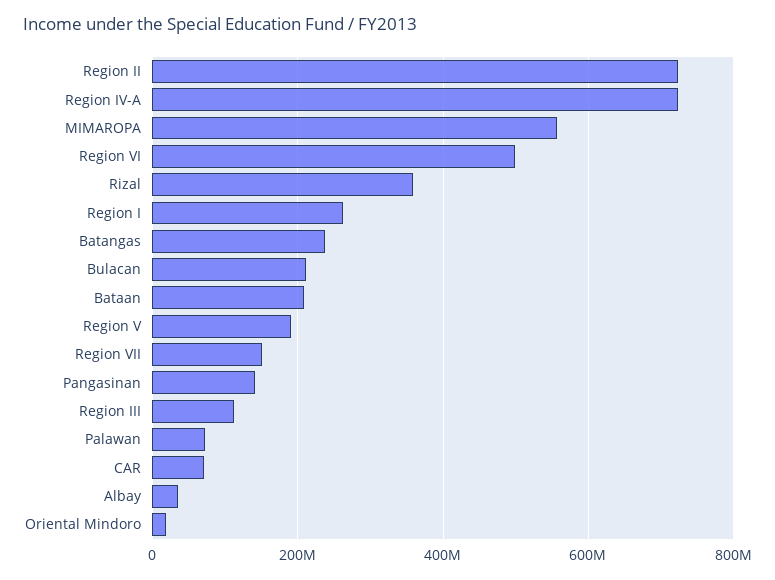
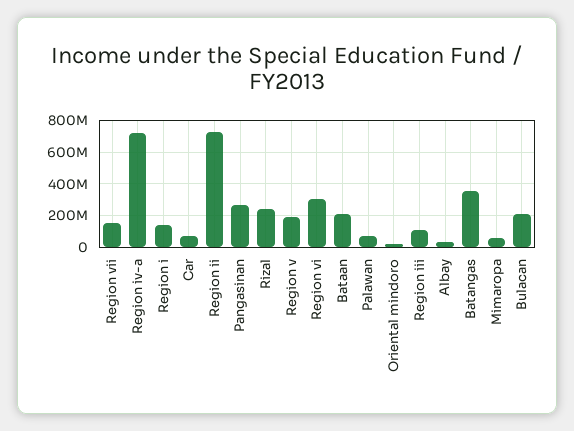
  {
    "Region II": 720000000,
    "Region IV-A": 720000000,
-   "MIMAROPA": 560000000,
+   "MIMAROPA": 50000000,
-   "Region VI": 500000000,
+   "Region VI": 300000000,
-   "Rizal": 360000000,
+   "Rizal": 250000000,
-   "Region I": 260000000,
+   "Region I": 150000000,
-   "Batangas": 240000000,
+   "Batangas": 350000000,
    "Bulacan": 220000000,
    "Bataan": 200000000,
    "Region V": 200000000,
    "Region VII": 160000000,
-   "Pangasinan": 140000000,
+   "Pangasinan": 250000000,
    "Region III": 120000000,
    "Palawan": 80000000,
    "CAR": 80000000,
    "Albay": 40000000,
    "Oriental Mindoro": 20000000
  }

